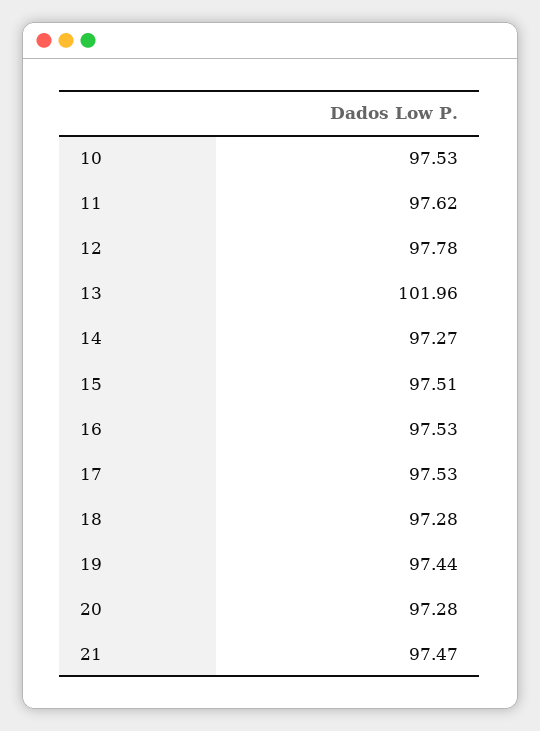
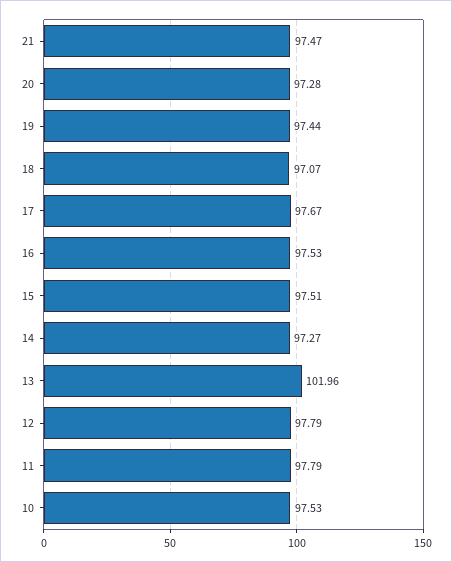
  {
    "10": 97.53,
-   "11": 97.62,
+   "11": 97.79,
-   "12": 97.78,
+   "12": 97.79,
    "13": 101.96,
    "14": 97.27,
    "15": 97.51,
    "16": 97.53,
-   "17": 97.53,
+   "17": 97.67,
-   "18": 97.28,
+   "18": 97.07,
    "19": 97.44,
    "20": 97.28,
    "21": 97.47
  }

